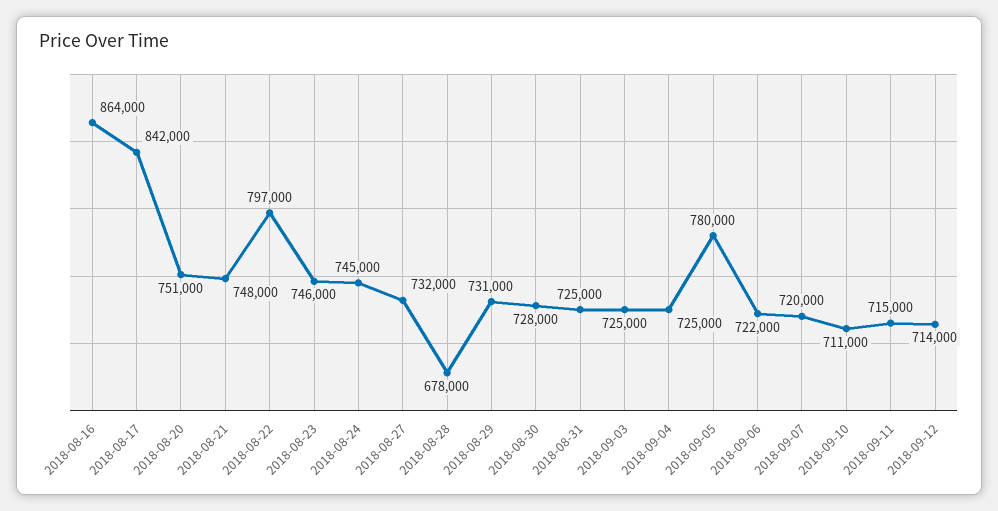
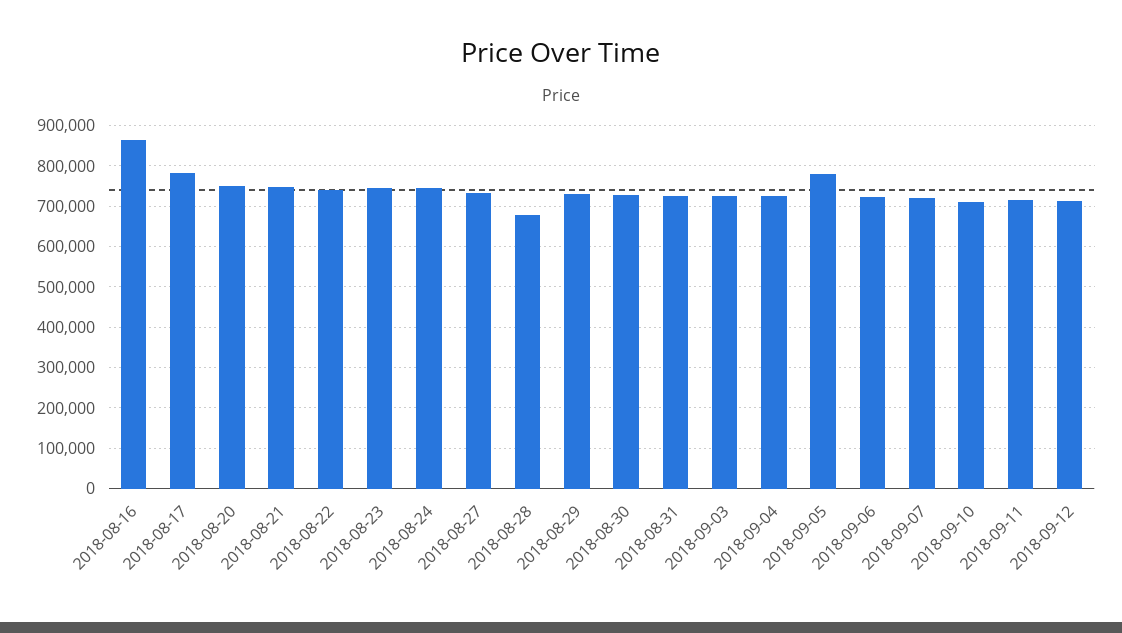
  {
    "2018-08-16": 864000,
-   "2018-08-17": 842000,
+   "2018-08-17": 780000,
    "2018-08-20": 751000,
    "2018-08-21": 748000,
-   "2018-08-22": 797000,
+   "2018-08-22": 740000,
    "2018-08-23": 746000,
    "2018-08-24": 745000,
    "2018-08-27": 732000,
    "2018-08-28": 678000,
    "2018-08-29": 731000,
    "2018-08-30": 728000,
    "2018-08-31": 725000,
    "2018-09-03": 725000,
    "2018-09-04": 725000,
    "2018-09-05": 780000,
    "2018-09-06": 722000,
    "2018-09-07": 720000,
    "2018-09-10": 711000,
    "2018-09-11": 715000,
    "2018-09-12": 714000
  }

